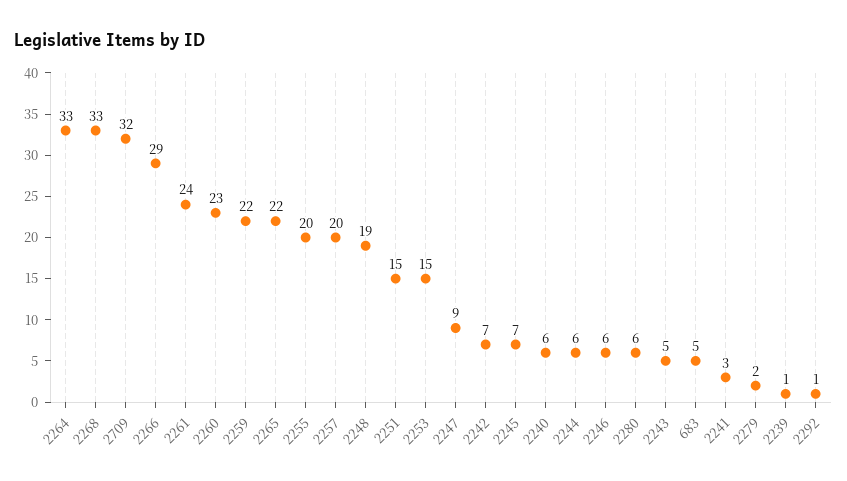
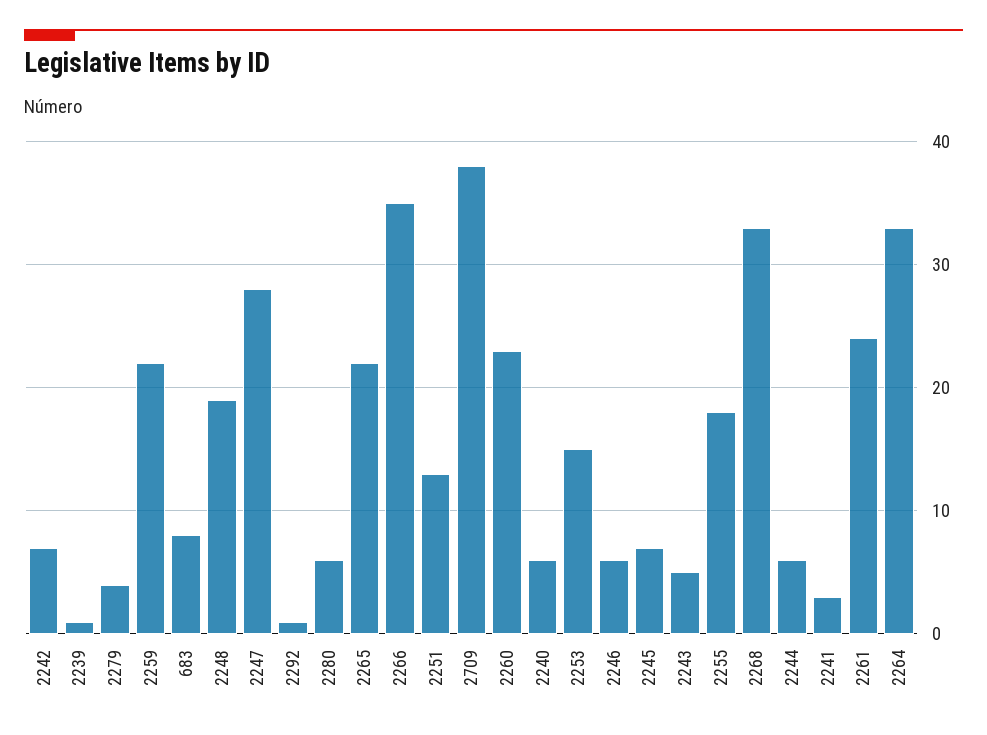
  {
    "2264": 33,
    "2268": 33,
-   "2709": 32,
+   "2709": 38,
-   "2266": 29,
+   "2266": 35,
    "2261": 24,
    "2260": 23,
    "2259": 22,
    "2265": 22,
-   "2255": 20,
+   "2255": 18,
-   "2257": 20,
    "2248": 19,
-   "2251": 15,
+   "2251": 13,
    "2253": 15,
-   "2247": 9,
+   "2247": 28,
    "2242": 7,
    "2245": 7,
    "2240": 6,
    "2244": 6,
    "2246": 6,
    "2280": 6,
    "2243": 5,
-   "683": 5,
+   "683": 8,
    "2241": 3,
-   "2279": 2,
+   "2279": 4,
    "2239": 1,
    "2292": 1
  }

